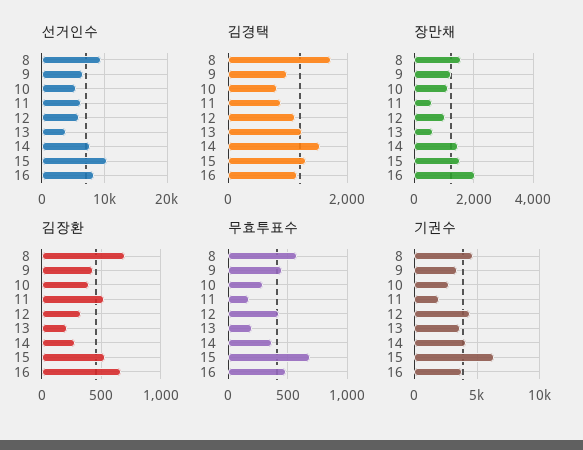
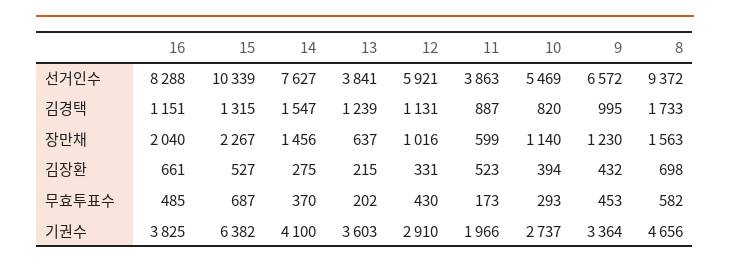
  {
    "선거인수": {
      "8": 9372,
      "9": 6572,
      "10": 5469,
-     "11": 6000,
+     "11": 3863,
      "12": 5921,
      "13": 3841,
      "14": 7627,
      "15": 10339,
      "16": 8288
    },
    "김경택": {
      "8": 1733,
      "9": 995,
      "10": 820,
      "11": 887,
      "12": 1131,
      "13": 1239,
      "14": 1547,
      "15": 1315,
      "16": 1151
    },
    "장만채": {
      "8": 1563,
      "9": 1230,
      "10": 1140,
      "11": 599,
      "12": 1016,
      "13": 637,
      "14": 1456,
-     "15": 1500,
+     "15": 2267,
      "16": 2040
    },
    "김장환": {
      "8": 698,
      "9": 432,
      "10": 394,
      "11": 523,
      "12": 331,
      "13": 215,
      "14": 275,
      "15": 527,
      "16": 661
    },
    "무효투표수": {
      "8": 582,
      "9": 453,
      "10": 293,
      "11": 173,
      "12": 430,
      "13": 202,
      "14": 370,
      "15": 687,
      "16": 485
    },
    "기권수": {
      "8": 4656,
      "9": 3364,
      "10": 2737,
      "11": 1966,
-     "12": 4500,
+     "12": 2910,
      "13": 3603,
      "14": 4100,
      "15": 6382,
      "16": 3825
    }
  }

